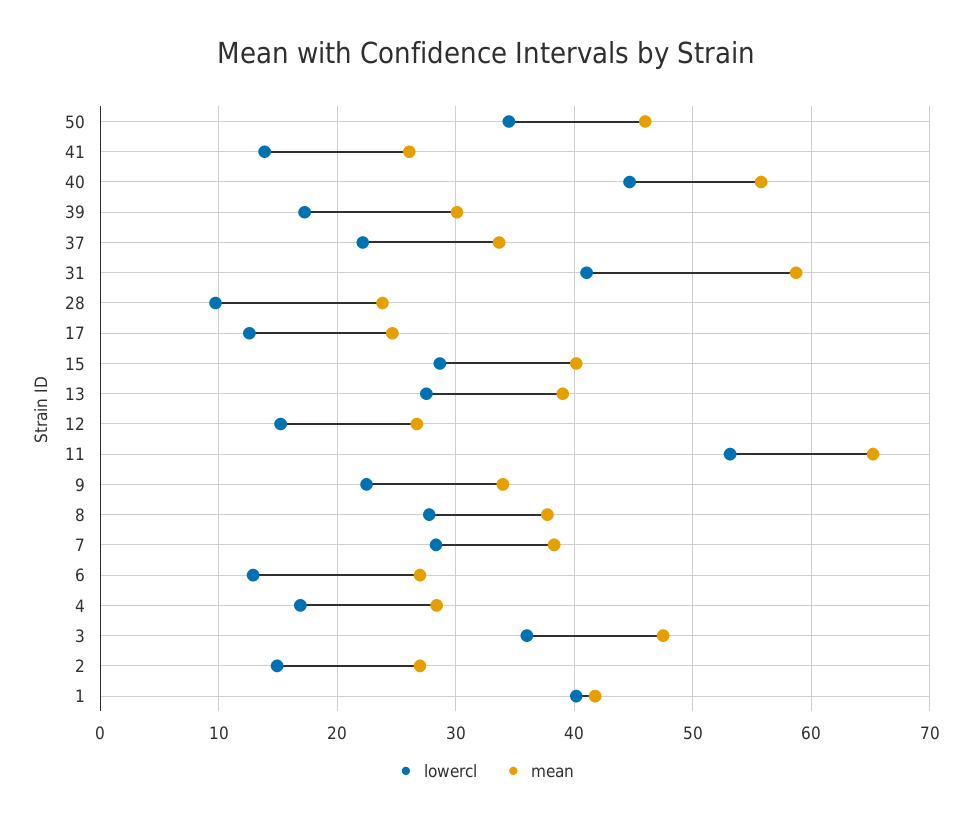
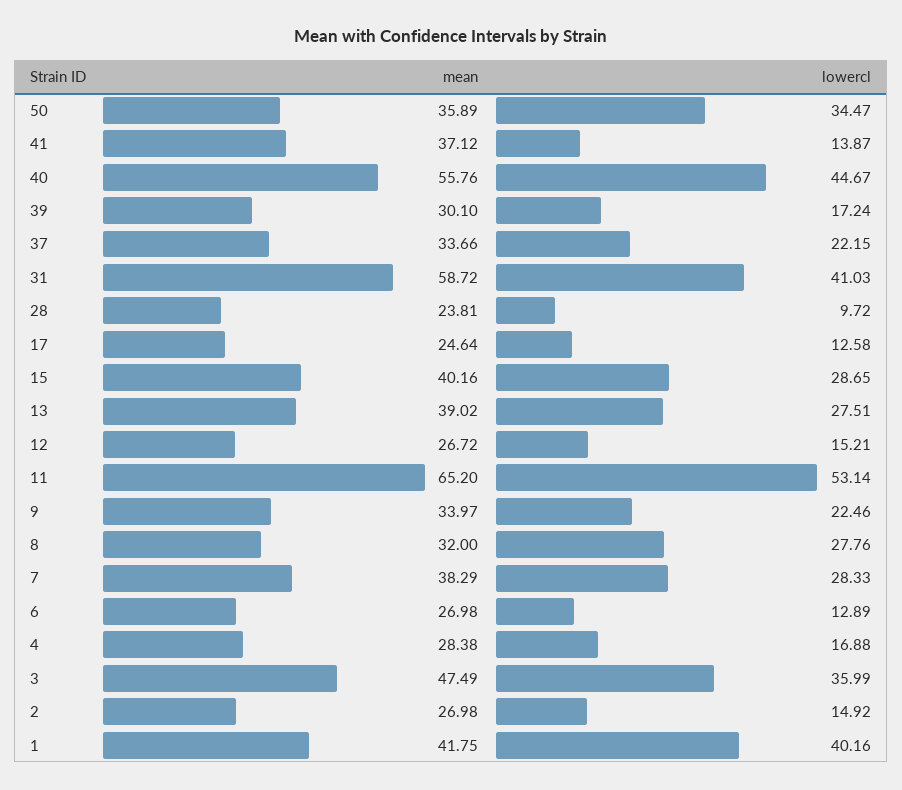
  {
    "lowercl": {
      "50": 34.47,
      "41": 13.87,
      "40": 44.67,
      "39": 17.24,
      "37": 22.15,
      "31": 41.03,
      "28": 9.72,
      "17": 12.58,
      "15": 28.65,
      "13": 27.51,
      "12": 15.21,
      "11": 53.14,
      "9": 22.46,
      "8": 27.76,
      "7": 28.33,
      "6": 12.89,
      "4": 16.88,
      "3": 35.99,
      "2": 14.92,
      "1": 40.16
    },
    "mean": {
-     "50": 46,
+     "50": 35.89,
-     "41": 26,
+     "41": 37.12,
      "40": 55.76,
      "39": 30.1,
      "37": 33.66,
      "31": 58.72,
      "28": 23.81,
      "17": 24.64,
      "15": 40.16,
      "13": 39.02,
      "12": 26.72,
      "11": 65.2,
      "9": 33.97,
-     "8": 38,
+     "8": 32,
      "7": 38.29,
      "6": 26.98,
      "4": 28.38,
      "3": 47.49,
      "2": 26.98,
      "1": 41.75
    }
  }

